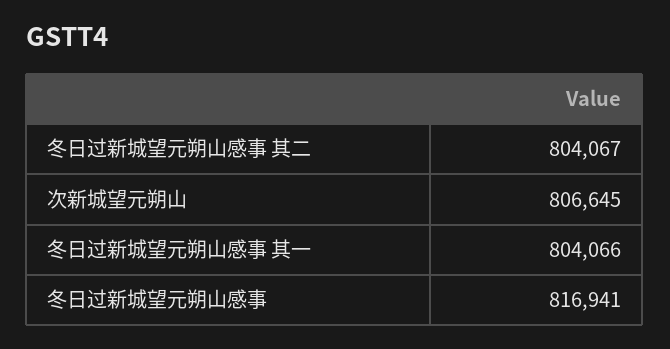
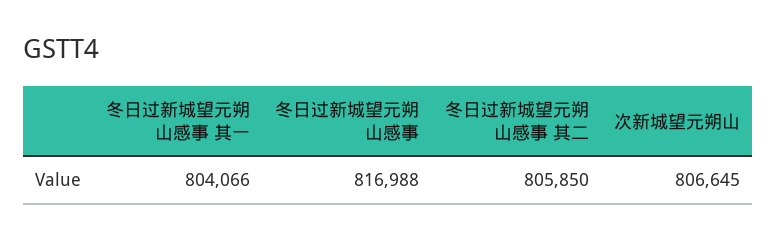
  {
-   "冬日过新城望元朔山感事 其二": 804067,
+   "冬日过新城望元朔山感事 其二": 805850,
    "次新城望元朔山": 806645,
    "冬日过新城望元朔山感事 其一": 804066,
-   "冬日过新城望元朔山感事": 816941
+   "冬日过新城望元朔山感事": 816988
  }

